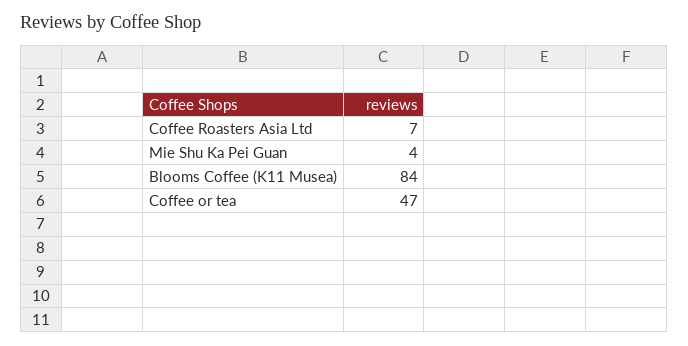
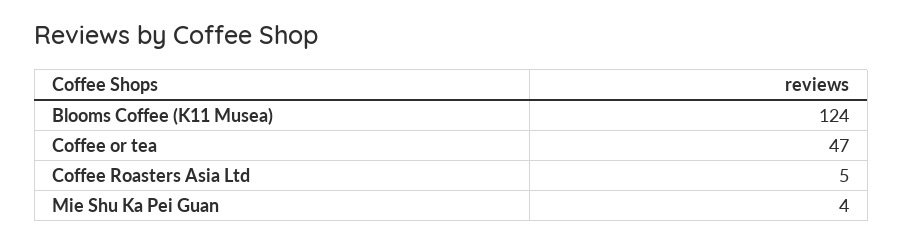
  {
-   "Coffee Roasters Asia Ltd": 7,
+   "Coffee Roasters Asia Ltd": 5,
    "Mie Shu Ka Pei Guan": 4,
-   "Blooms Coffee (K11 Musea)": 84,
+   "Blooms Coffee (K11 Musea)": 124,
    "Coffee or tea": 47
  }

